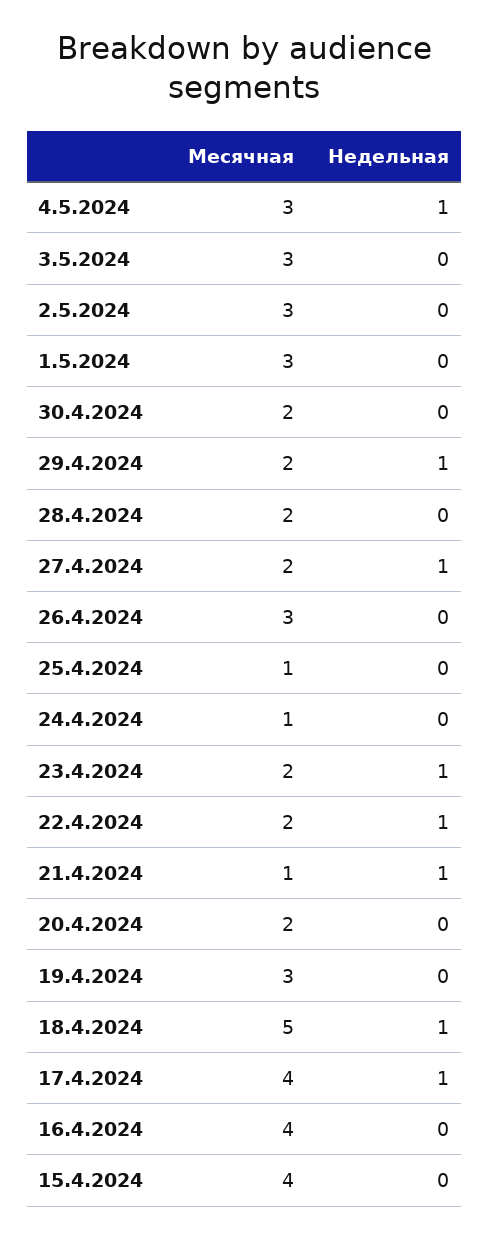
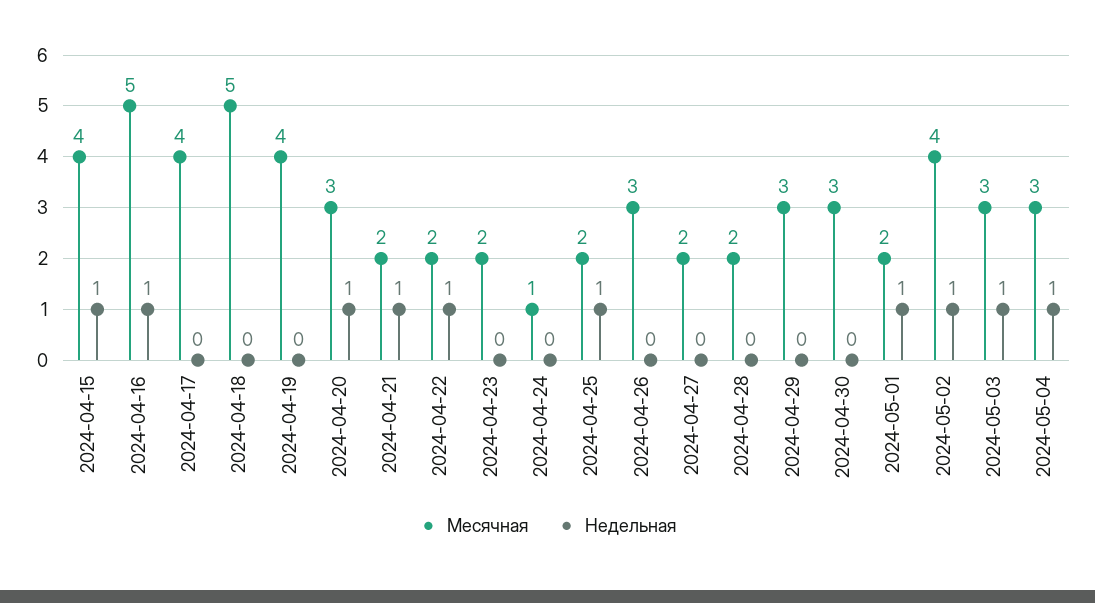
  {
    "Месячная": {
      "4.5.2024": 3,
      "3.5.2024": 3,
-     "2.5.2024": 3,
+     "2.5.2024": 4,
-     "1.5.2024": 3,
+     "1.5.2024": 2,
-     "30.4.2024": 2,
+     "30.4.2024": 3,
-     "29.4.2024": 2,
+     "29.4.2024": 3,
      "28.4.2024": 2,
      "27.4.2024": 2,
      "26.4.2024": 3,
-     "25.4.2024": 1,
+     "25.4.2024": 2,
      "24.4.2024": 1,
      "23.4.2024": 2,
      "22.4.2024": 2,
-     "21.4.2024": 1,
+     "21.4.2024": 2,
-     "20.4.2024": 2,
+     "20.4.2024": 3,
-     "19.4.2024": 3,
+     "19.4.2024": 4,
      "18.4.2024": 5,
      "17.4.2024": 4,
-     "16.4.2024": 4,
+     "16.4.2024": 5,
      "15.4.2024": 4
    },
    "Недельная": {
      "4.5.2024": 1,
-     "3.5.2024": 0,
+     "3.5.2024": 1,
-     "2.5.2024": 0,
+     "2.5.2024": 1,
-     "1.5.2024": 0,
+     "1.5.2024": 1,
      "30.4.2024": 0,
-     "29.4.2024": 1,
+     "29.4.2024": 0,
      "28.4.2024": 0,
-     "27.4.2024": 1,
+     "27.4.2024": 0,
      "26.4.2024": 0,
-     "25.4.2024": 0,
+     "25.4.2024": 1,
      "24.4.2024": 0,
-     "23.4.2024": 1,
+     "23.4.2024": 0,
      "22.4.2024": 1,
      "21.4.2024": 1,
-     "20.4.2024": 0,
+     "20.4.2024": 1,
      "19.4.2024": 0,
-     "18.4.2024": 1,
+     "18.4.2024": 0,
-     "17.4.2024": 1,
+     "17.4.2024": 0,
-     "16.4.2024": 0,
+     "16.4.2024": 1,
-     "15.4.2024": 0
+     "15.4.2024": 1
    }
  }

